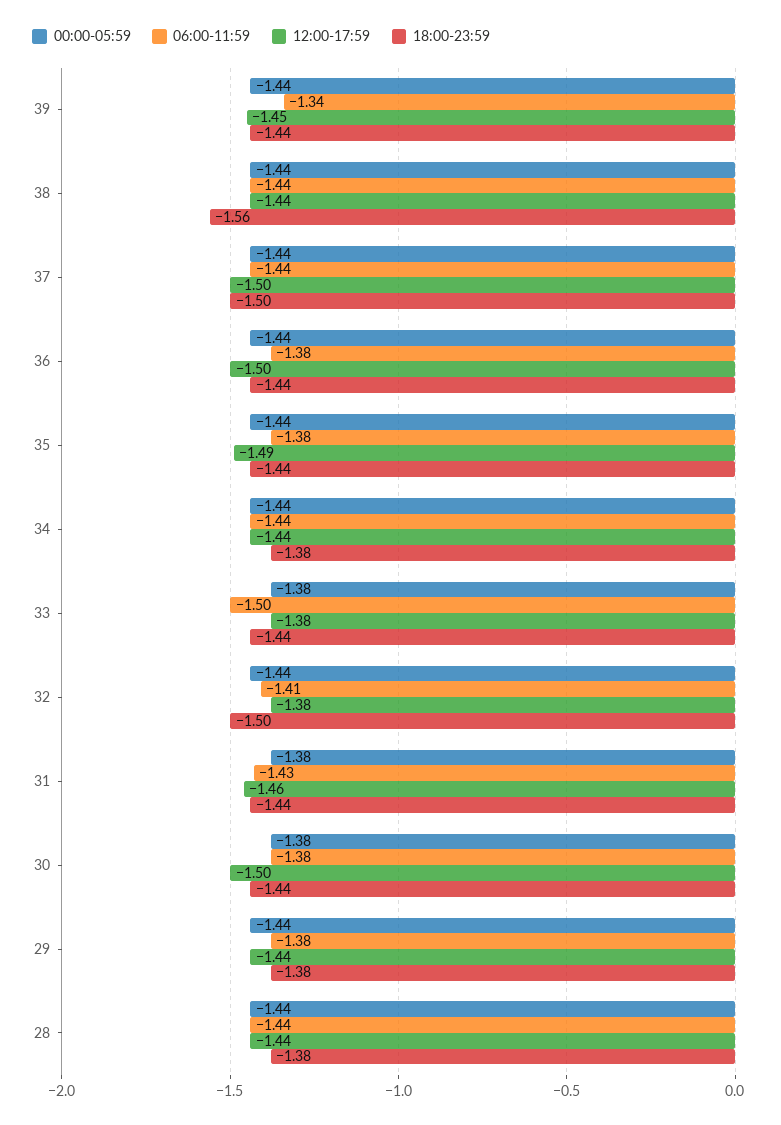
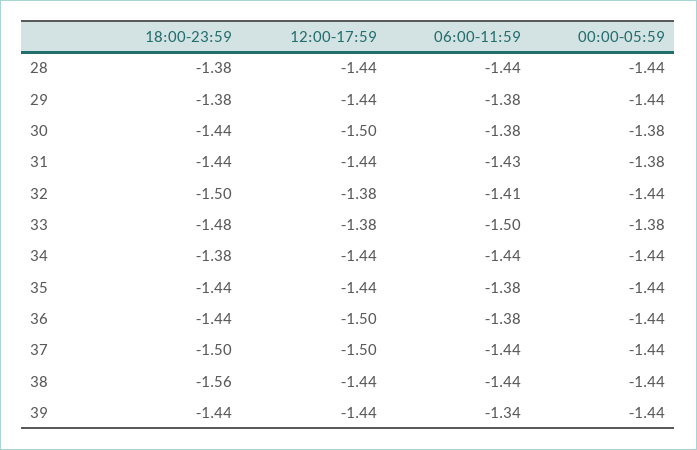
  {
    "00:00-05:59": {
      "39": -1.44,
      "38": -1.44,
      "37": -1.44,
      "36": -1.44,
      "35": -1.44,
      "34": -1.44,
      "33": -1.38,
      "32": -1.44,
      "31": -1.38,
      "30": -1.38,
      "29": -1.44,
      "28": -1.44
    },
    "06:00-11:59": {
      "39": -1.34,
      "38": -1.44,
      "37": -1.44,
      "36": -1.38,
      "35": -1.38,
      "34": -1.44,
      "33": -1.5,
      "32": -1.41,
      "31": -1.43,
      "30": -1.38,
      "29": -1.38,
      "28": -1.44
    },
    "12:00-17:59": {
-     "39": -1.45,
+     "39": -1.44,
      "38": -1.44,
      "37": -1.5,
      "36": -1.5,
-     "35": -1.49,
+     "35": -1.44,
      "34": -1.44,
      "33": -1.38,
      "32": -1.38,
-     "31": -1.46,
+     "31": -1.44,
      "30": -1.5,
      "29": -1.44,
      "28": -1.44
    },
    "18:00-23:59": {
      "39": -1.44,
      "38": -1.56,
      "37": -1.5,
      "36": -1.44,
      "35": -1.44,
      "34": -1.38,
-     "33": -1.44,
+     "33": -1.48,
      "32": -1.5,
      "31": -1.44,
      "30": -1.44,
      "29": -1.38,
      "28": -1.38
    }
  }

